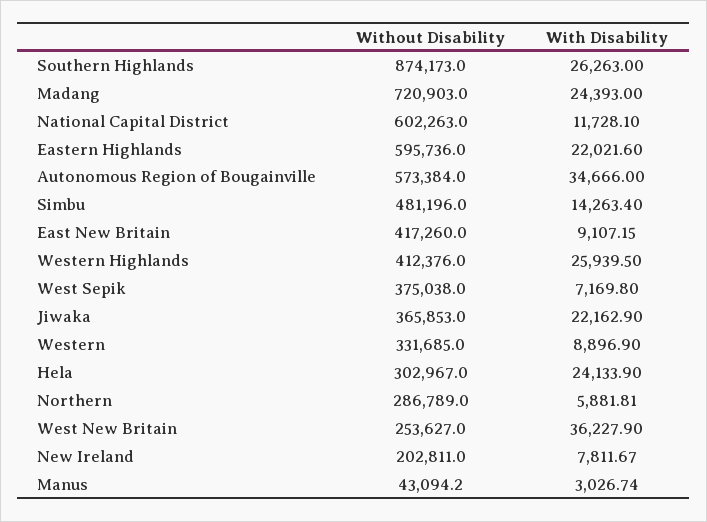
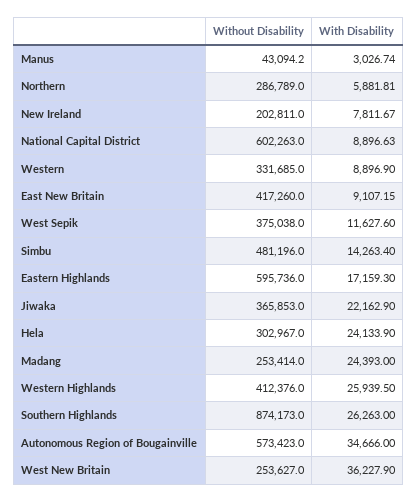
  {
    "Without Disability": {
      "Southern Highlands": 874173,
-     "Madang": 720903,
+     "Madang": 253414,
      "National Capital District": 602263,
      "Eastern Highlands": 595736,
-     "Autonomous Region of Bougainville": 573384,
+     "Autonomous Region of Bougainville": 573423,
      "Simbu": 481196,
      "East New Britain": 417260,
      "Western Highlands": 412376,
      "West Sepik": 375038,
      "Jiwaka": 365853,
      "Western": 331685,
      "Hela": 302967,
      "Northern": 286789,
      "West New Britain": 253627,
      "New Ireland": 202811,
      "Manus": 43094.2
    },
    "With Disability": {
      "Southern Highlands": 26263,
      "Madang": 24393,
-     "National Capital District": 11728.1,
+     "National Capital District": 8896.63,
-     "Eastern Highlands": 22021.6,
+     "Eastern Highlands": 17159.3,
      "Autonomous Region of Bougainville": 34666,
      "Simbu": 14263.4,
      "East New Britain": 9107.15,
      "Western Highlands": 25939.5,
-     "West Sepik": 7169.8,
+     "West Sepik": 11627.6,
      "Jiwaka": 22162.9,
      "Western": 8896.9,
      "Hela": 24133.9,
      "Northern": 5881.81,
      "West New Britain": 36227.9,
      "New Ireland": 7811.67,
      "Manus": 3026.74
    }
  }

